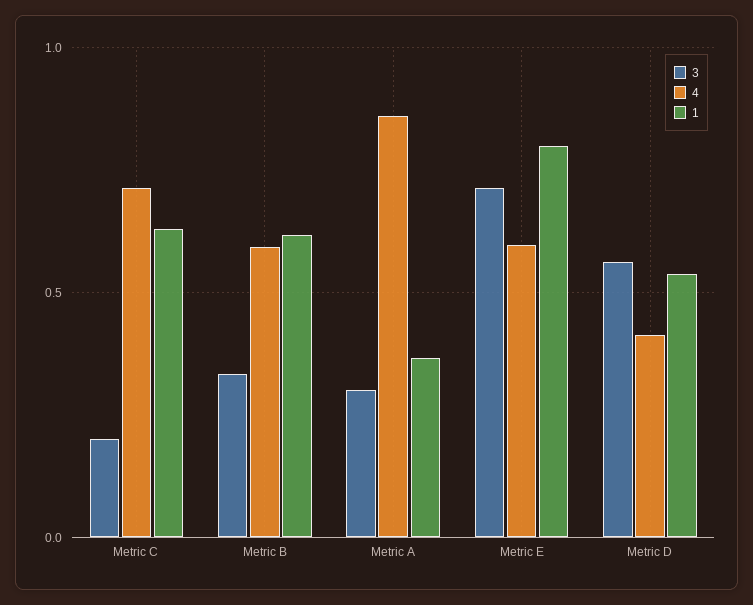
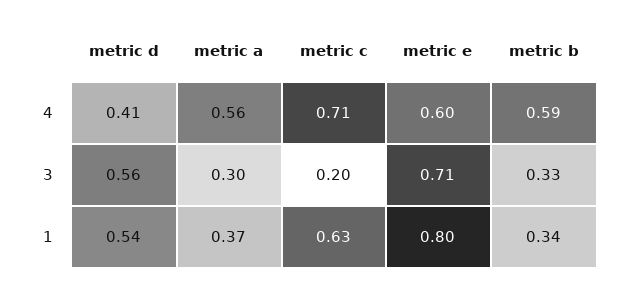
  {
    "3": {
      "Metric C": 0.2,
      "Metric B": 0.33,
      "Metric A": 0.3,
      "Metric E": 0.71,
      "Metric D": 0.56
    },
    "4": {
      "Metric C": 0.71,
      "Metric B": 0.59,
-     "Metric A": 0.85,
+     "Metric A": 0.56,
      "Metric E": 0.6,
      "Metric D": 0.41
    },
    "1": {
      "Metric C": 0.63,
-     "Metric B": 0.6,
+     "Metric B": 0.34,
      "Metric A": 0.37,
      "Metric E": 0.8,
      "Metric D": 0.54
    }
  }

